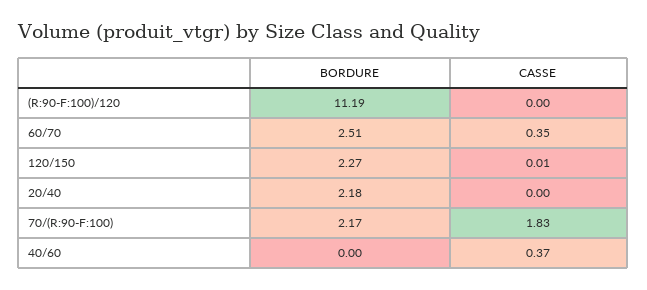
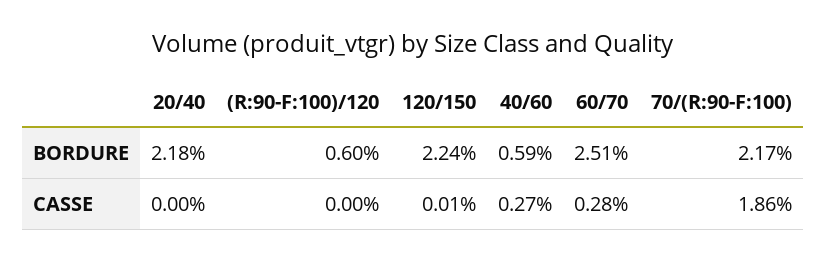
  {
    "BORDURE": {
-     "(R:90-F:100)/120": 11.19,
+     "(R:90-F:100)/120": 0.6,
      "60/70": 2.51,
-     "120/150": 2.27,
+     "120/150": 2.24,
      "20/40": 2.18,
      "70/(R:90-F:100)": 2.17,
-     "40/60": 0
+     "40/60": 0.59
    },
    "CASSE": {
      "(R:90-F:100)/120": 0,
-     "60/70": 0.35,
+     "60/70": 0.28,
      "120/150": 0.01,
      "20/40": 0,
-     "70/(R:90-F:100)": 1.83,
+     "70/(R:90-F:100)": 1.86,
-     "40/60": 0.37
+     "40/60": 0.27
    }
  }

